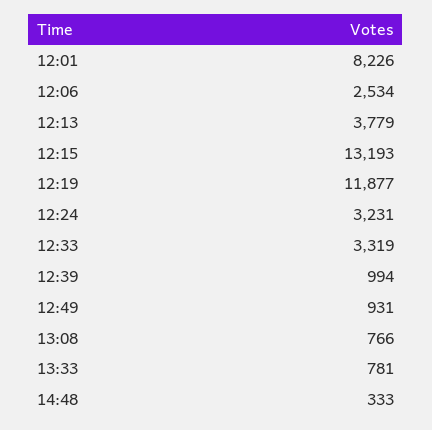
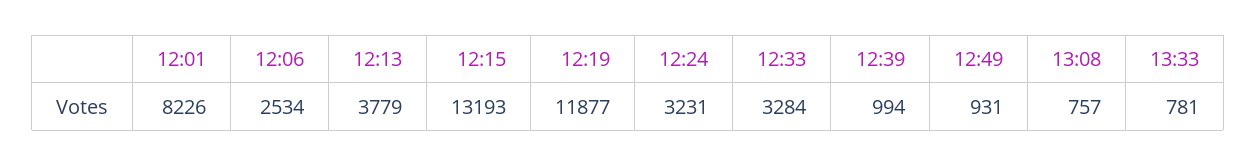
  {
    "12:01": 8226,
    "12:06": 2534,
    "12:13": 3779,
    "12:15": 13193,
    "12:19": 11877,
    "12:24": 3231,
-   "12:33": 3319,
+   "12:33": 3284,
    "12:39": 994,
    "12:49": 931,
-   "13:08": 766,
+   "13:08": 757,
-   "13:33": 781,
+   "13:33": 781
-   "14:48": 333
  }

